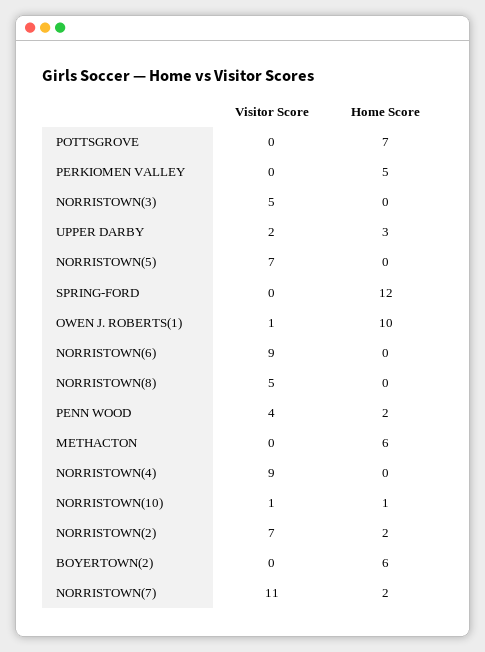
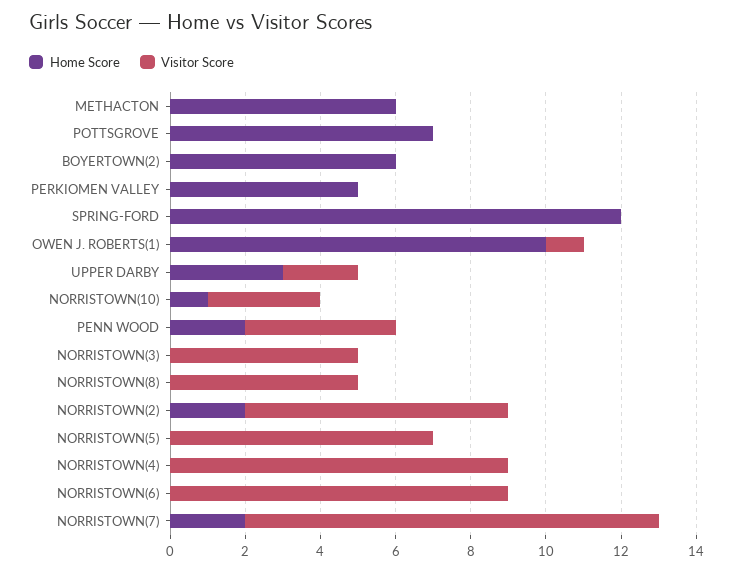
  {
    "Visitor Score": {
      "POTTSGROVE": 0,
      "PERKIOMEN VALLEY": 0,
      "NORRISTOWN(3)": 5,
      "UPPER DARBY": 2,
      "NORRISTOWN(5)": 7,
      "SPRING-FORD": 0,
      "OWEN J. ROBERTS(1)": 1,
      "NORRISTOWN(6)": 9,
      "NORRISTOWN(8)": 5,
      "PENN WOOD": 4,
      "METHACTON": 0,
      "NORRISTOWN(4)": 9,
-     "NORRISTOWN(10)": 1,
+     "NORRISTOWN(10)": 3,
      "NORRISTOWN(2)": 7,
      "BOYERTOWN(2)": 0,
      "NORRISTOWN(7)": 11
    },
    "Home Score": {
      "POTTSGROVE": 7,
      "PERKIOMEN VALLEY": 5,
      "NORRISTOWN(3)": 0,
      "UPPER DARBY": 3,
      "NORRISTOWN(5)": 0,
      "SPRING-FORD": 12,
      "OWEN J. ROBERTS(1)": 10,
      "NORRISTOWN(6)": 0,
      "NORRISTOWN(8)": 0,
      "PENN WOOD": 2,
      "METHACTON": 6,
      "NORRISTOWN(4)": 0,
      "NORRISTOWN(10)": 1,
      "NORRISTOWN(2)": 2,
      "BOYERTOWN(2)": 6,
      "NORRISTOWN(7)": 2
    }
  }

